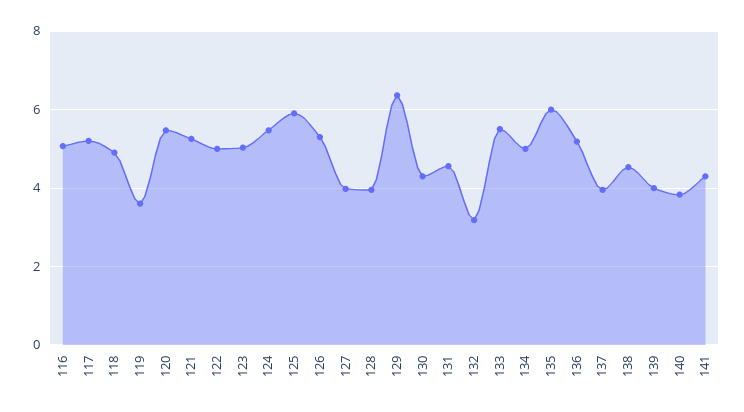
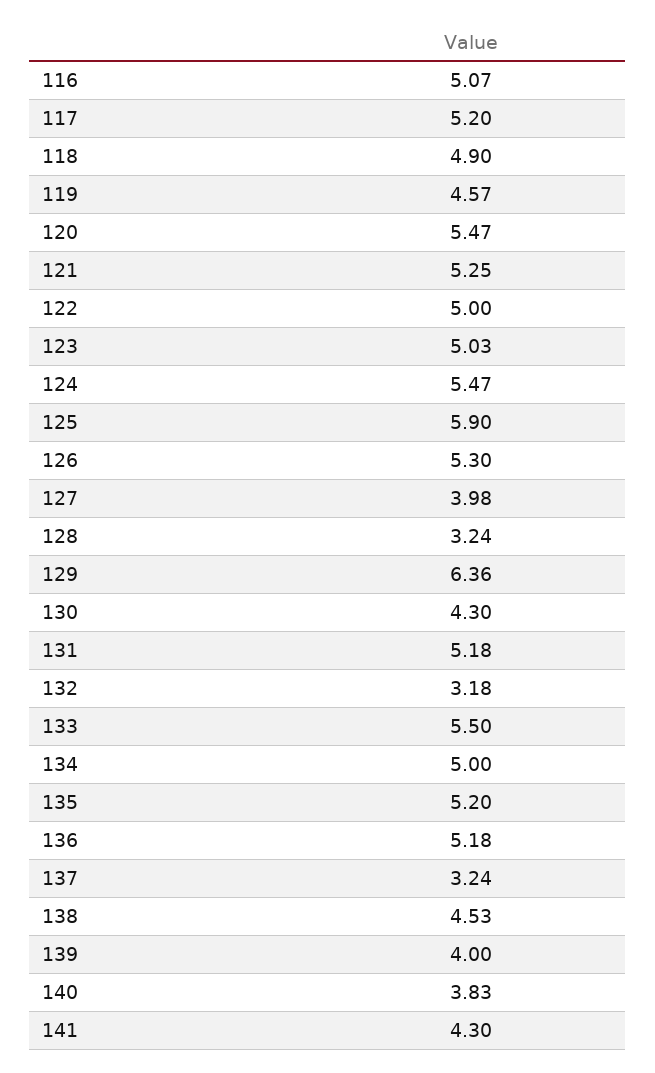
  {
    "116": 5.07,
    "117": 5.2,
    "118": 4.9,
-   "119": 3.6,
+   "119": 4.57,
    "120": 5.47,
    "121": 5.25,
    "122": 5,
    "123": 5.03,
    "124": 5.47,
    "125": 5.9,
    "126": 5.3,
    "127": 3.98,
-   "128": 4,
+   "128": 3.24,
    "129": 6.36,
    "130": 4.3,
-   "131": 4.6,
+   "131": 5.18,
    "132": 3.18,
    "133": 5.5,
    "134": 5,
-   "135": 6,
+   "135": 5.2,
    "136": 5.18,
-   "137": 4,
+   "137": 3.24,
    "138": 4.53,
    "139": 4,
    "140": 3.83,
    "141": 4.3
  }

